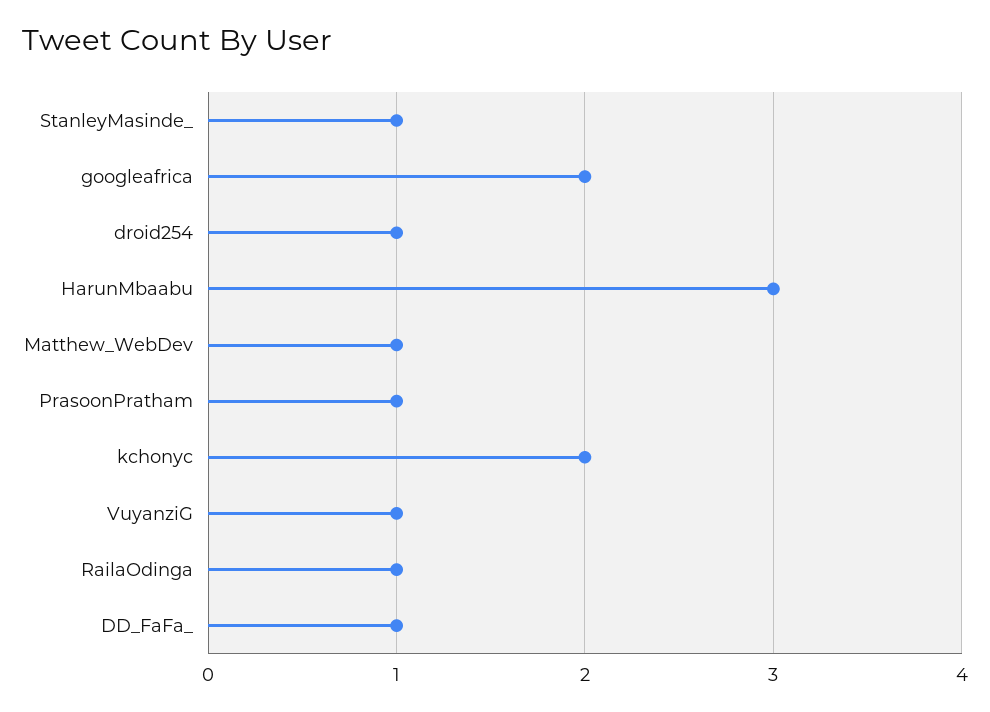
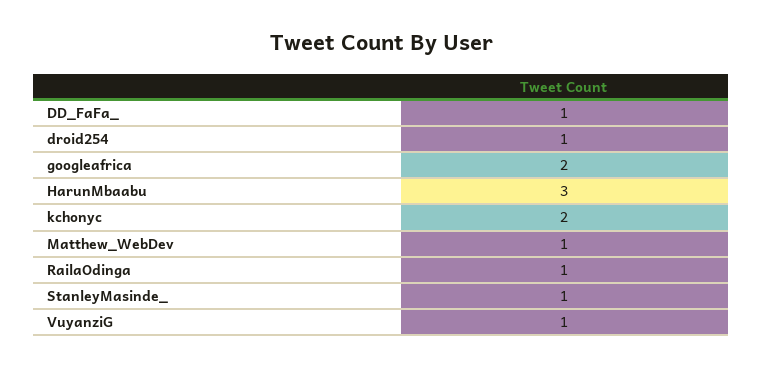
  {
    "StanleyMasinde_": 1,
    "googleafrica": 2,
    "droid254": 1,
    "HarunMbaabu": 3,
    "Matthew_WebDev": 1,
-   "PrasoonPratham": 1,
    "kchonyc": 2,
    "VuyanziG": 1,
    "RailaOdinga": 1,
    "DD_FaFa_": 1
  }

